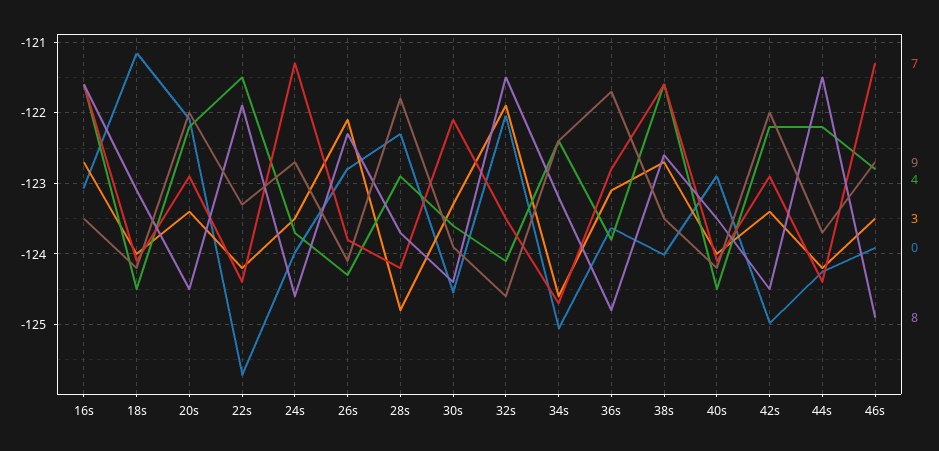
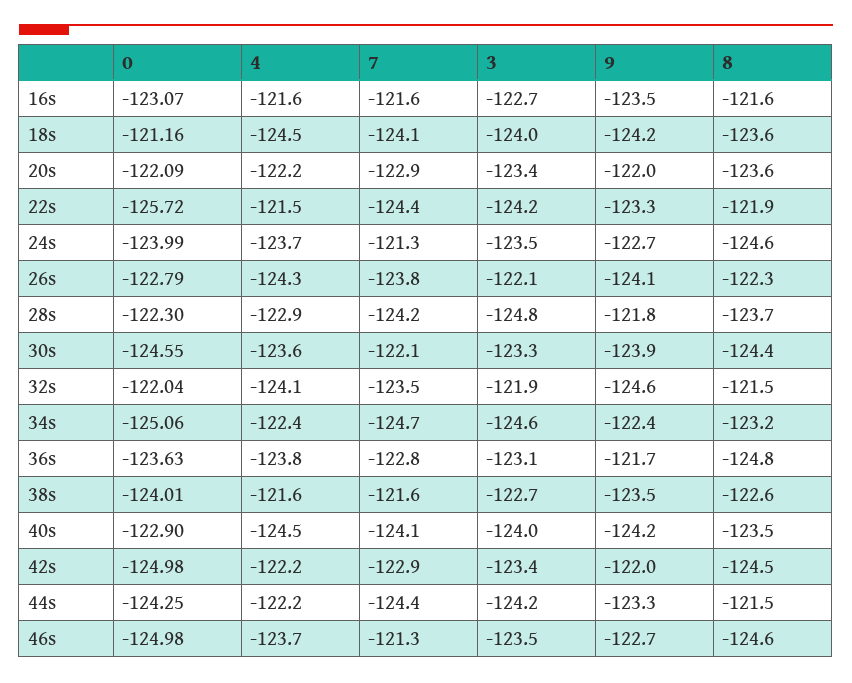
  {
    "7": {
      "16s": -121.6,
      "18s": -124.1,
      "20s": -122.9,
      "22s": -124.4,
      "24s": -121.3,
      "26s": -123.8,
      "28s": -124.2,
      "30s": -122.1,
      "32s": -123.5,
      "34s": -124.7,
      "36s": -122.8,
      "38s": -121.6,
      "40s": -124.1,
      "42s": -122.9,
      "44s": -124.4,
      "46s": -121.3
    },
    "9": {
      "16s": -123.5,
      "18s": -124.2,
      "20s": -122,
      "22s": -123.3,
      "24s": -122.7,
      "26s": -124.1,
      "28s": -121.8,
      "30s": -123.9,
      "32s": -124.6,
      "34s": -122.4,
      "36s": -121.7,
      "38s": -123.5,
      "40s": -124.2,
      "42s": -122,
-     "44s": -123.7,
+     "44s": -123.3,
      "46s": -122.7
    },
    "4": {
      "16s": -121.6,
      "18s": -124.5,
      "20s": -122.2,
      "22s": -121.5,
      "24s": -123.7,
      "26s": -124.3,
      "28s": -122.9,
      "30s": -123.6,
      "32s": -124.1,
      "34s": -122.4,
      "36s": -123.8,
      "38s": -121.6,
      "40s": -124.5,
      "42s": -122.2,
      "44s": -122.2,
-     "46s": -122.8
+     "46s": -123.7
    },
    "3": {
      "16s": -122.7,
      "18s": -124,
      "20s": -123.4,
      "22s": -124.2,
      "24s": -123.5,
      "26s": -122.1,
      "28s": -124.8,
      "30s": -123.3,
      "32s": -121.9,
      "34s": -124.6,
      "36s": -123.1,
      "38s": -122.7,
      "40s": -124,
      "42s": -123.4,
      "44s": -124.2,
      "46s": -123.5
    },
    "0": {
      "16s": -123.07,
      "18s": -121.16,
      "20s": -122.09,
      "22s": -125.72,
      "24s": -123.99,
      "26s": -122.79,
      "28s": -122.3,
      "30s": -124.55,
      "32s": -122.04,
      "34s": -125.06,
      "36s": -123.63,
      "38s": -124.01,
      "40s": -122.9,
      "42s": -124.98,
      "44s": -124.25,
-     "46s": -123.9
+     "46s": -124.98
    },
    "8": {
      "16s": -121.6,
-     "18s": -123.1,
+     "18s": -123.6,
-     "20s": -124.5,
+     "20s": -123.6,
      "22s": -121.9,
      "24s": -124.6,
      "26s": -122.3,
      "28s": -123.7,
      "30s": -124.4,
      "32s": -121.5,
      "34s": -123.2,
      "36s": -124.8,
      "38s": -122.6,
      "40s": -123.5,
      "42s": -124.5,
      "44s": -121.5,
-     "46s": -124.9
+     "46s": -124.6
    }
  }

